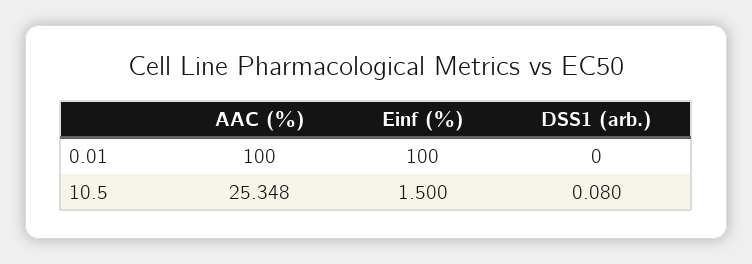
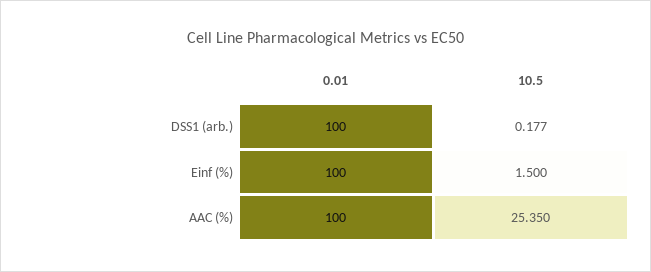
  {
    "AAC (%)": {
      "0.01": 100,
-     "10.5": 25.348
+     "10.5": 25.35
    },
    "Einf (%)": {
      "0.01": 100,
      "10.5": 1.5
    },
    "DSS1 (arb.)": {
-     "0.01": 0,
+     "0.01": 100,
-     "10.5": 0.08
+     "10.5": 0.177
    }
  }

